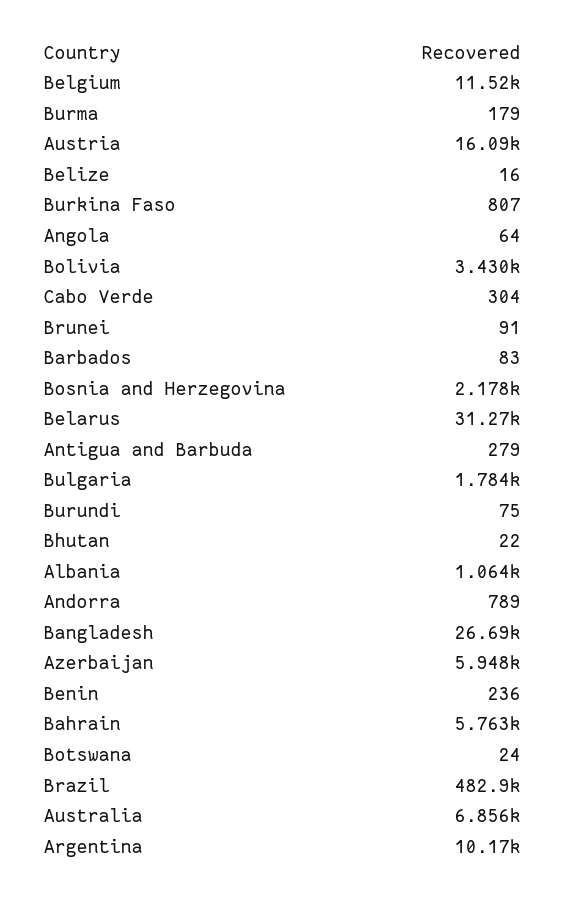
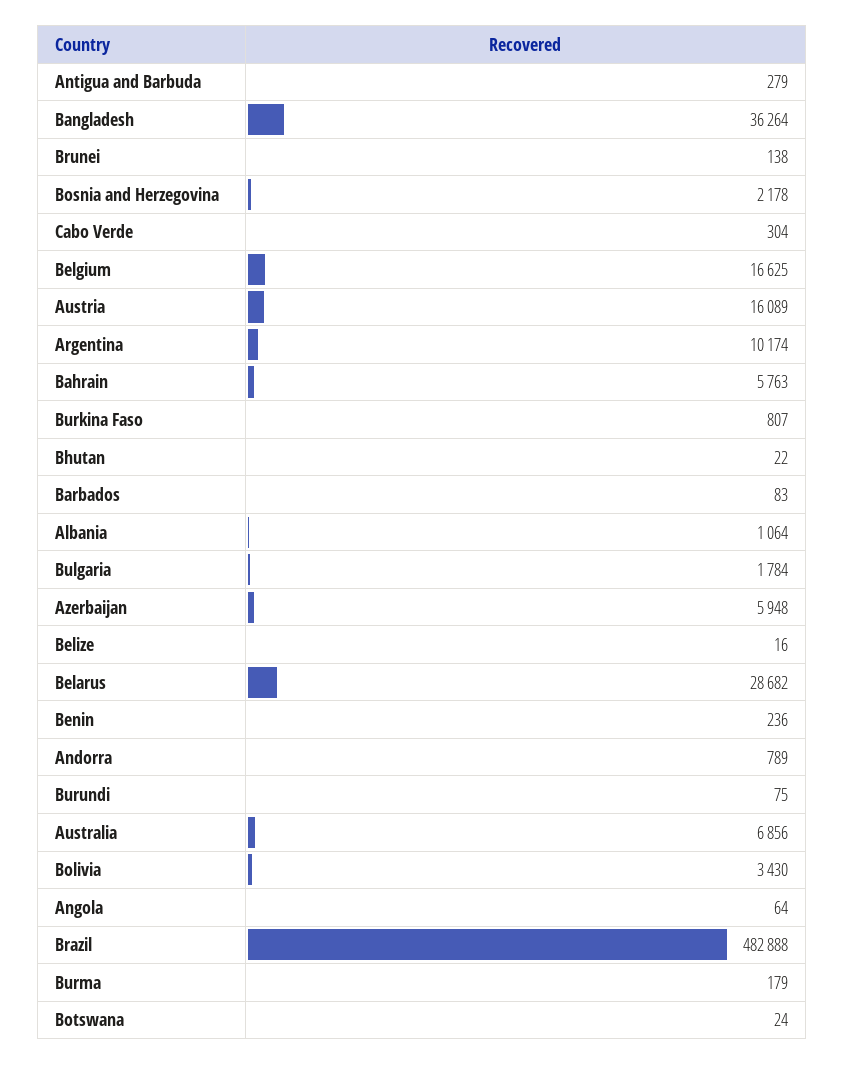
  {
-   "Belgium": 11520,
+   "Belgium": 16625,
    "Burma": 179,
    "Austria": 16089,
    "Belize": 16,
    "Burkina Faso": 807,
    "Angola": 64,
    "Bolivia": 3430,
    "Cabo Verde": 304,
-   "Brunei": 91,
+   "Brunei": 138,
    "Barbados": 83,
    "Bosnia and Herzegovina": 2178,
-   "Belarus": 31270,
+   "Belarus": 28682,
    "Antigua and Barbuda": 279,
    "Bulgaria": 1784,
    "Burundi": 75,
    "Bhutan": 22,
    "Albania": 1064,
    "Andorra": 789,
-   "Bangladesh": 26690,
+   "Bangladesh": 36264,
    "Azerbaijan": 5948,
    "Benin": 236,
    "Bahrain": 5763,
    "Botswana": 24,
    "Brazil": 482888,
    "Australia": 6856,
    "Argentina": 10174
  }

